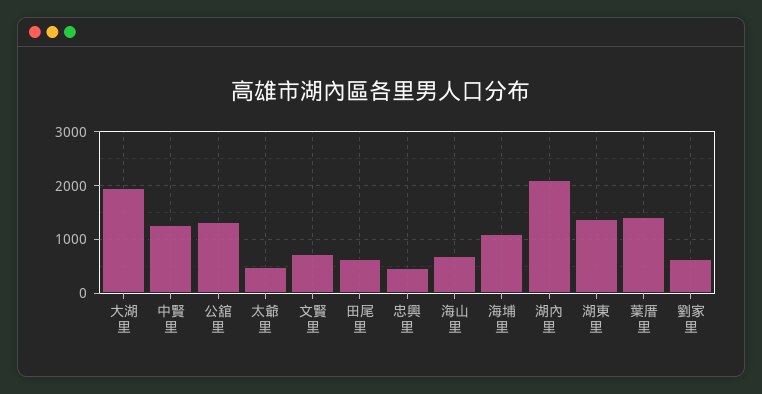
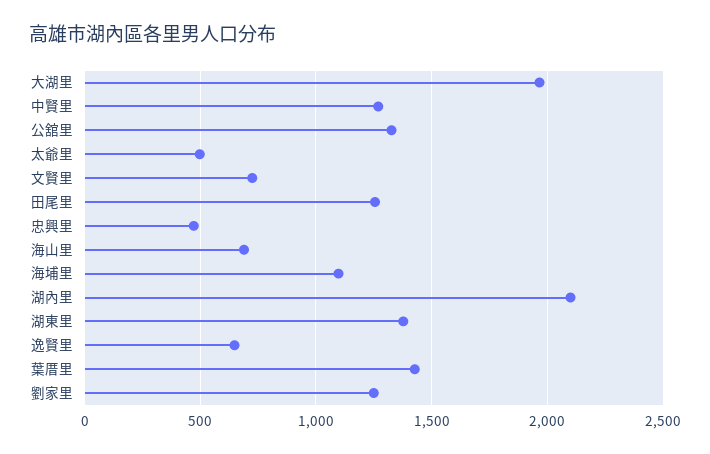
  {
    "大湖里": 1950,
    "中賢里": 1250,
    "公舘里": 1350,
    "太爺里": 500,
    "文賢里": 750,
-   "田尾里": 600,
+   "田尾里": 1250,
    "忠興里": 450,
    "海山里": 700,
    "海埔里": 1100,
    "湖內里": 2100,
    "湖東里": 1400,
    "葉厝里": 1450,
-   "劉家里": 600
+   "劉家里": 1250,
+   "逸賢里": 650
  }

